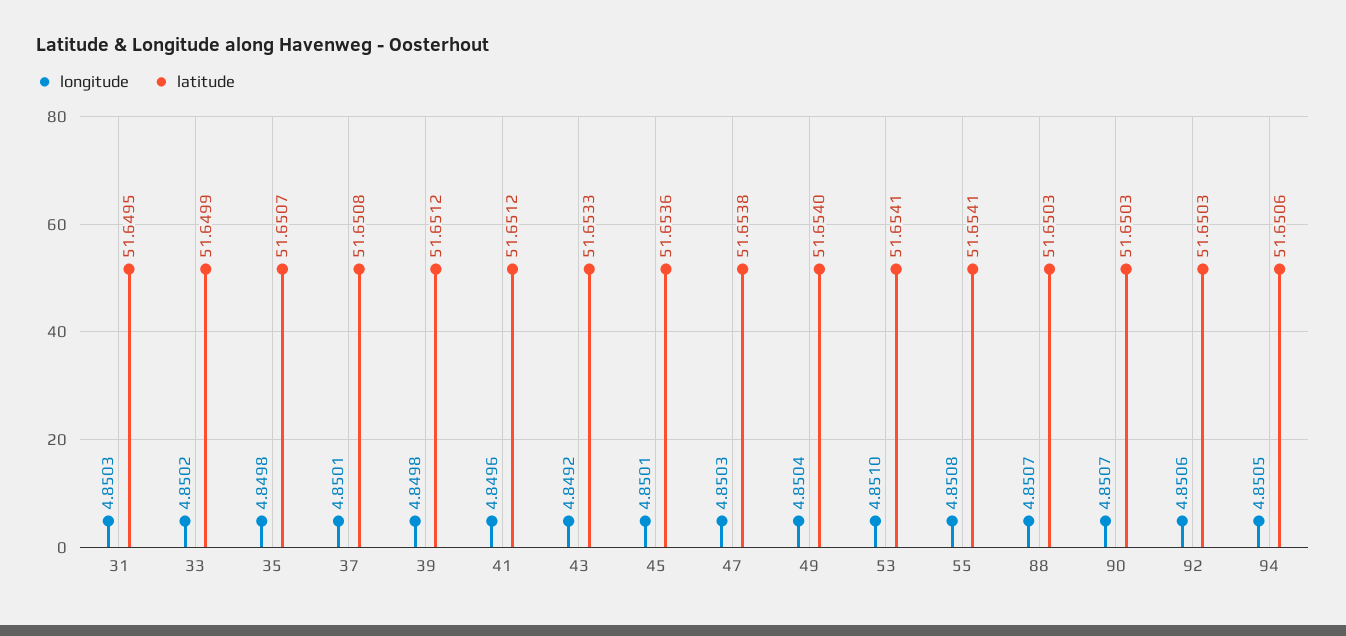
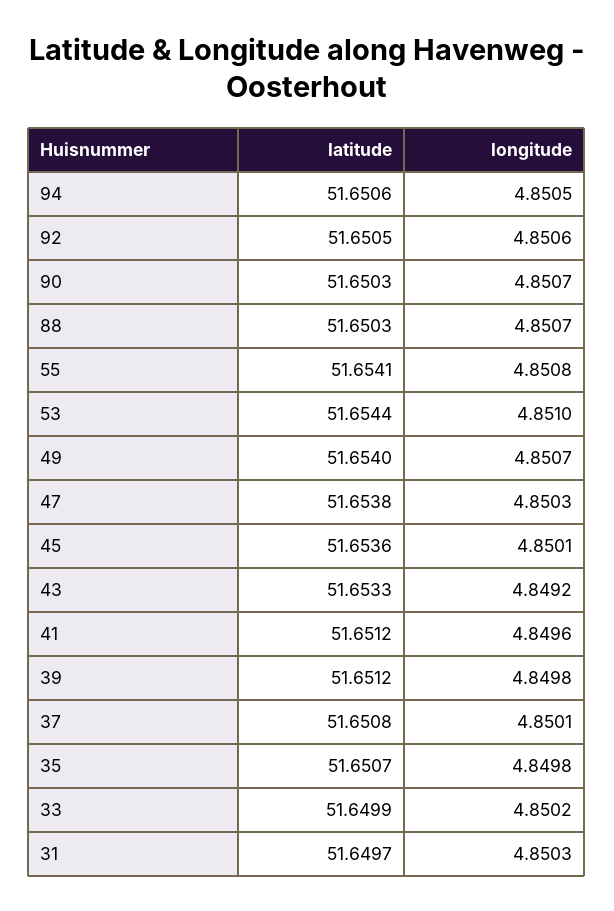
  {
    "longitude": {
      "31": 4.8503,
      "33": 4.8502,
      "35": 4.8498,
      "37": 4.8501,
      "39": 4.8498,
      "41": 4.8496,
      "43": 4.8492,
      "45": 4.8501,
      "47": 4.8503,
-     "49": 4.8504,
+     "49": 4.8507,
      "53": 4.851,
      "55": 4.8508,
      "88": 4.8507,
      "90": 4.8507,
      "92": 4.8506,
      "94": 4.8505
    },
    "latitude": {
-     "31": 51.6495,
+     "31": 51.6497,
      "33": 51.6499,
      "35": 51.6507,
      "37": 51.6508,
      "39": 51.6512,
      "41": 51.6512,
      "43": 51.6533,
      "45": 51.6536,
      "47": 51.6538,
      "49": 51.654,
-     "53": 51.6541,
+     "53": 51.6544,
      "55": 51.6541,
      "88": 51.6503,
      "90": 51.6503,
-     "92": 51.6503,
+     "92": 51.6505,
      "94": 51.6506
    }
  }

